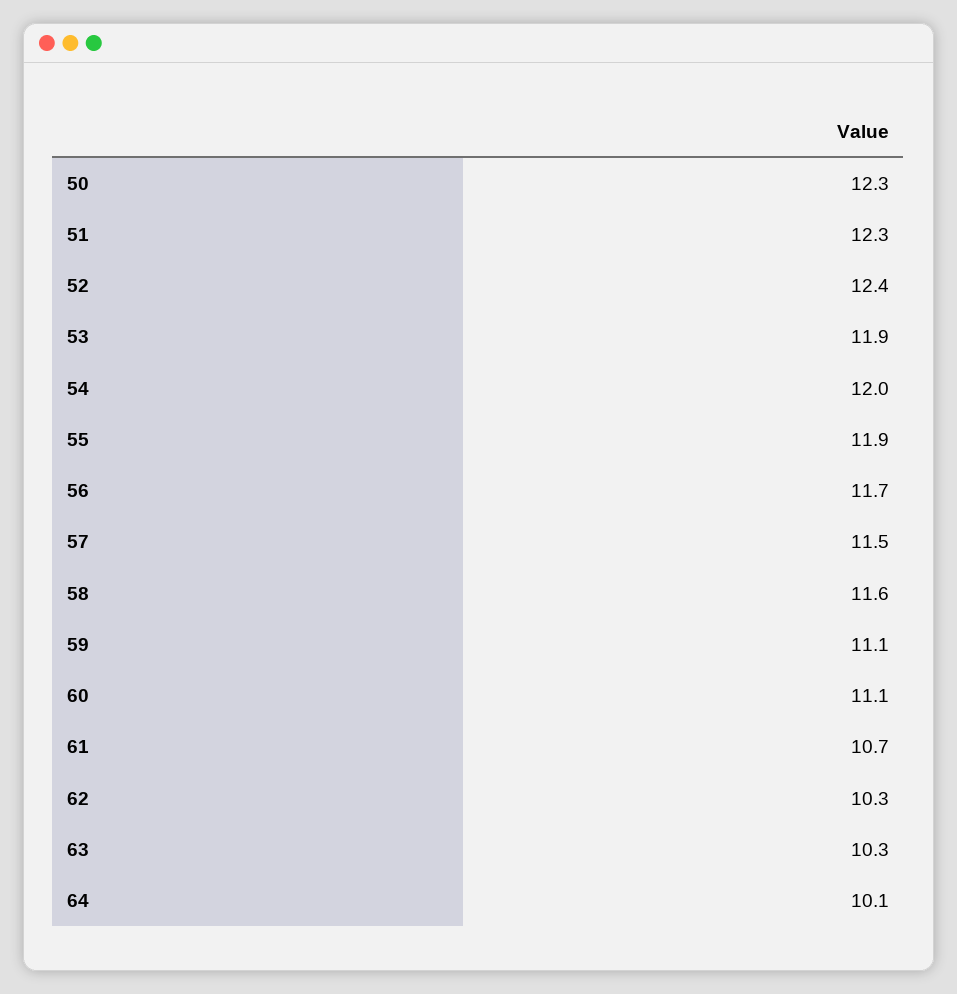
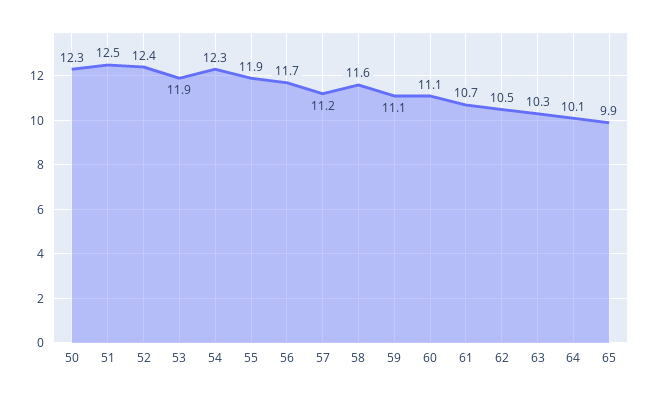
  {
    "50": 12.3,
-   "51": 12.3,
+   "51": 12.5,
    "52": 12.4,
    "53": 11.9,
-   "54": 12,
+   "54": 12.3,
    "55": 11.9,
    "56": 11.7,
-   "57": 11.5,
+   "57": 11.2,
    "58": 11.6,
    "59": 11.1,
    "60": 11.1,
    "61": 10.7,
-   "62": 10.3,
+   "62": 10.5,
    "63": 10.3,
-   "64": 10.1
+   "64": 10.1,
+   "65": 9.9
  }

